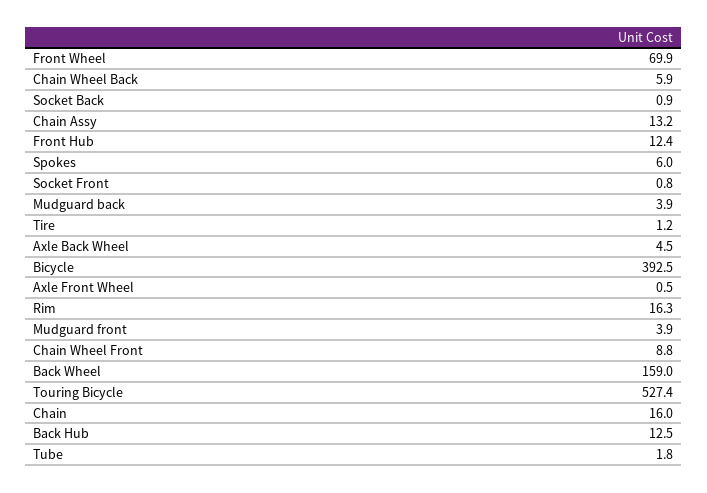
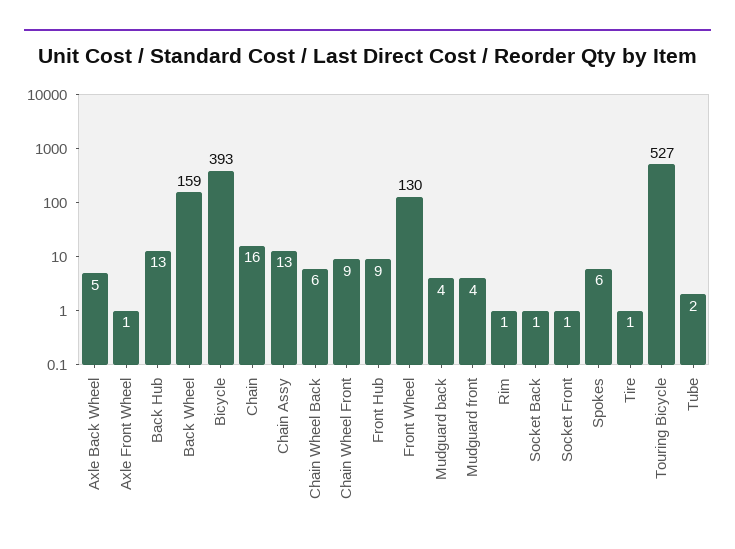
  {
-   "Front Wheel": 69.9,
+   "Front Wheel": 130,
    "Chain Wheel Back": 5.9,
    "Socket Back": 0.9,
    "Chain Assy": 13.2,
-   "Front Hub": 12.4,
+   "Front Hub": 9,
    "Spokes": 6,
    "Socket Front": 0.8,
    "Mudguard back": 3.9,
    "Tire": 1.2,
    "Axle Back Wheel": 4.5,
    "Bicycle": 392.5,
    "Axle Front Wheel": 0.5,
-   "Rim": 16.3,
+   "Rim": 1,
    "Mudguard front": 3.9,
    "Chain Wheel Front": 8.8,
    "Back Wheel": 159,
    "Touring Bicycle": 527.4,
    "Chain": 16,
    "Back Hub": 12.5,
    "Tube": 1.8
  }

